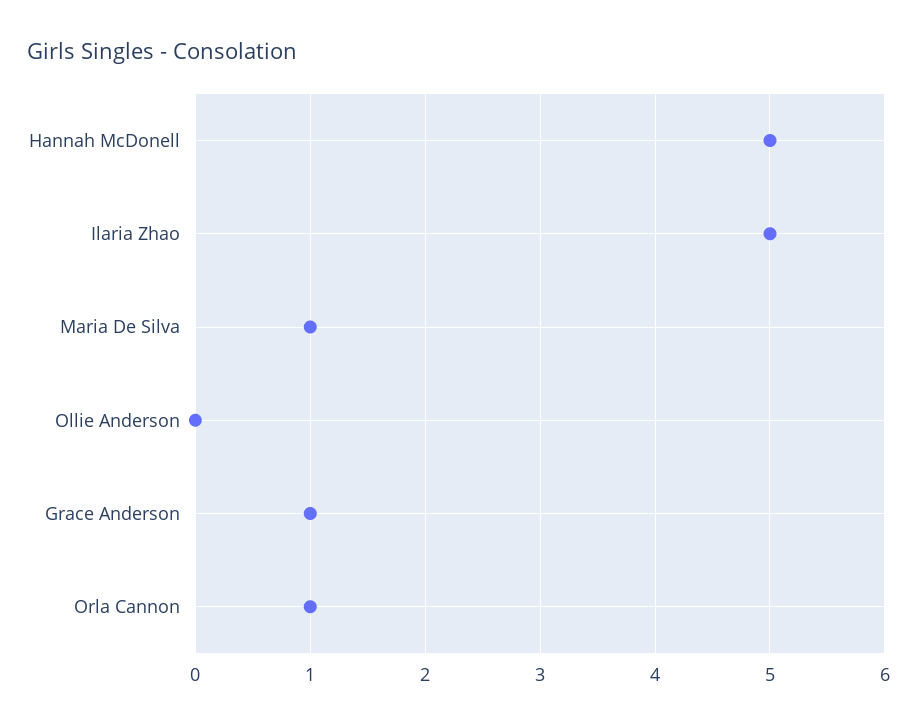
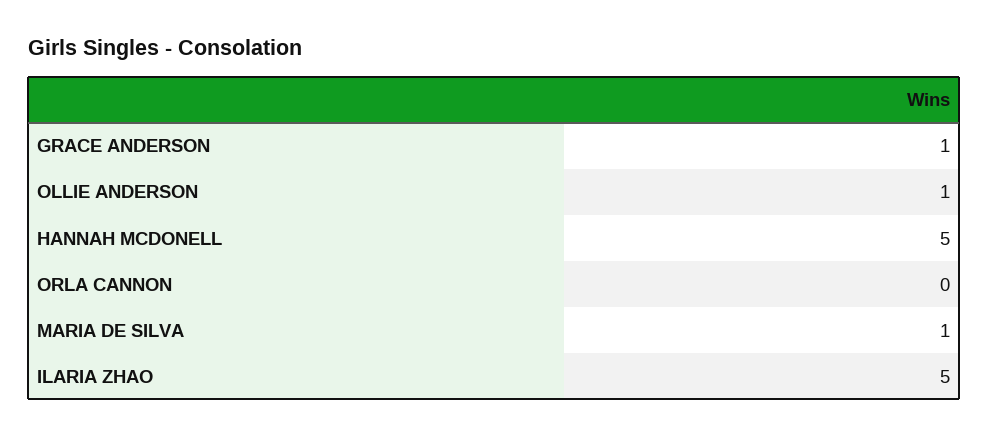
  {
    "Hannah McDonell": 5,
    "Ilaria Zhao": 5,
    "Maria De Silva": 1,
-   "Ollie Anderson": 0,
+   "Ollie Anderson": 1,
    "Grace Anderson": 1,
-   "Orla Cannon": 1
+   "Orla Cannon": 0
  }

